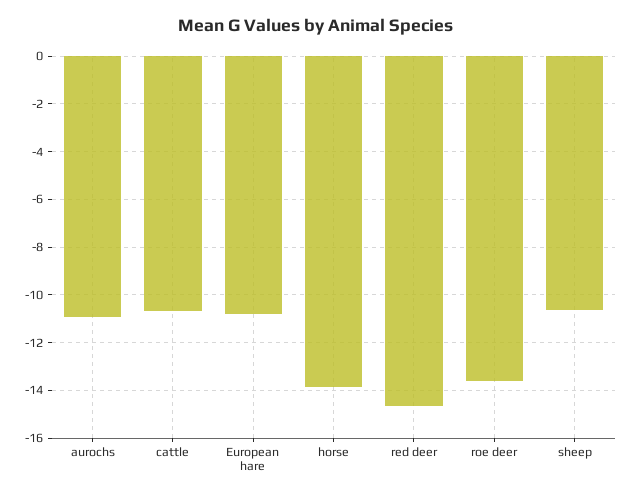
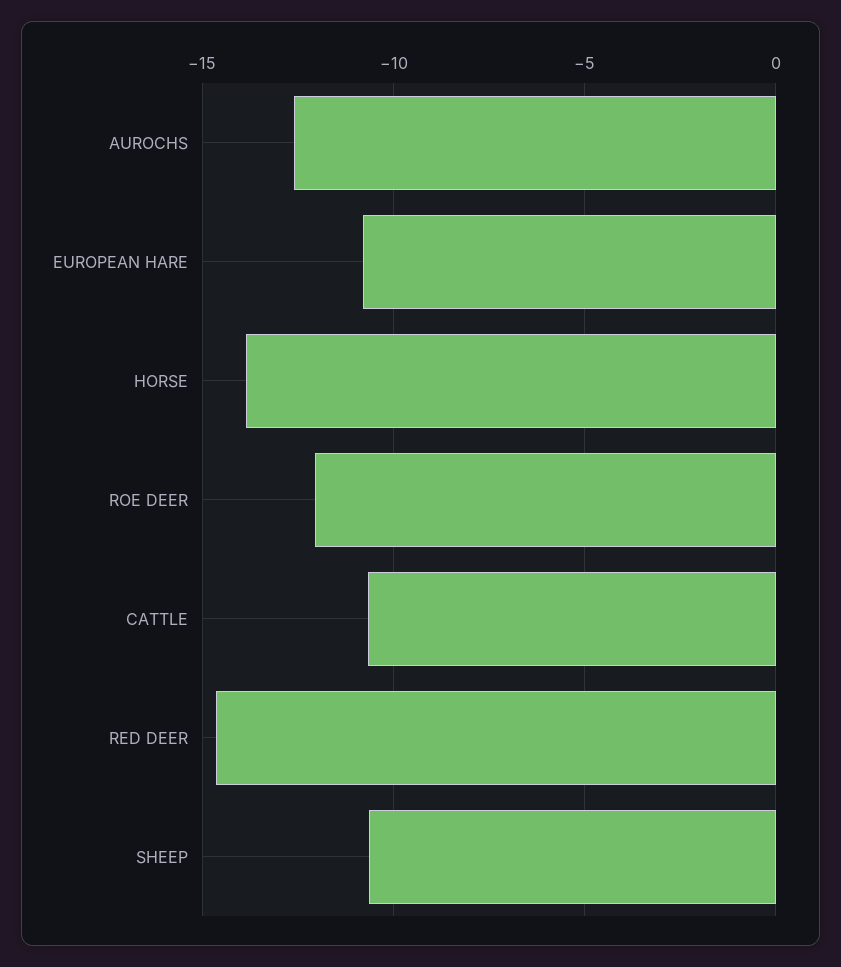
  {
-   "aurochs": -11,
+   "aurochs": -12.5,
    "cattle": -10.5,
    "European hare": -11,
    "horse": -14,
    "red deer": -14.5,
-   "roe deer": -13.5,
+   "roe deer": -12,
    "sheep": -10.5
  }

